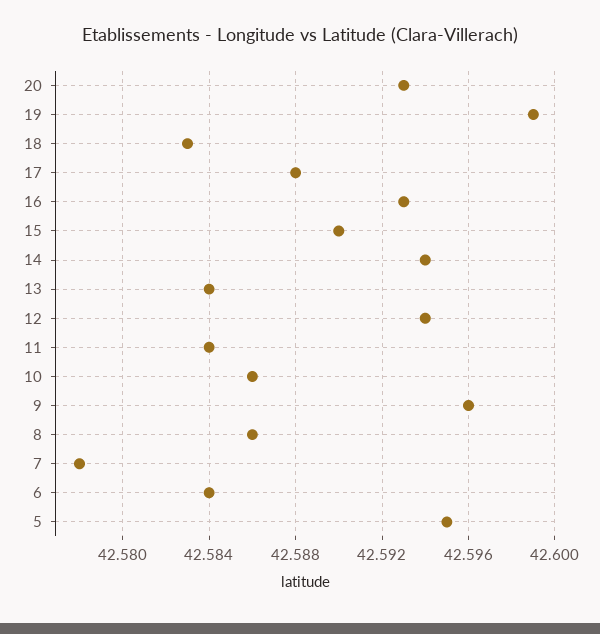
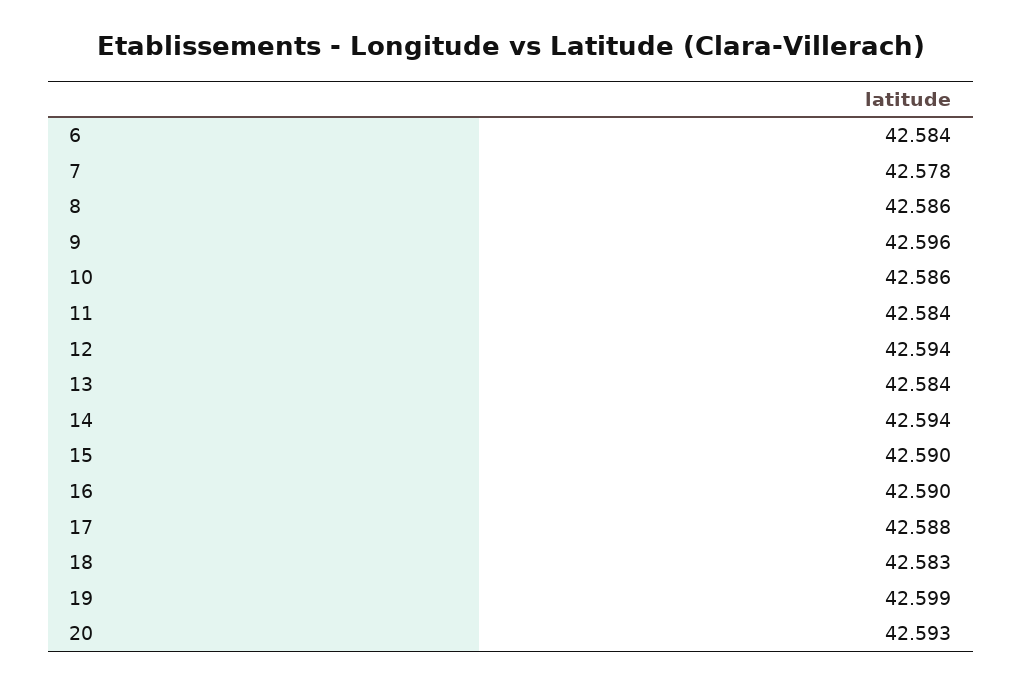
  {
    "20": 42.593,
    "19": 42.599,
    "18": 42.583,
    "17": 42.588,
-   "16": 42.593,
+   "16": 42.59,
    "15": 42.59,
    "14": 42.594,
    "13": 42.584,
    "12": 42.594,
    "11": 42.584,
    "10": 42.586,
    "9": 42.596,
    "8": 42.586,
    "7": 42.578,
-   "6": 42.584,
+   "6": 42.584
-   "5": 42.595
  }

